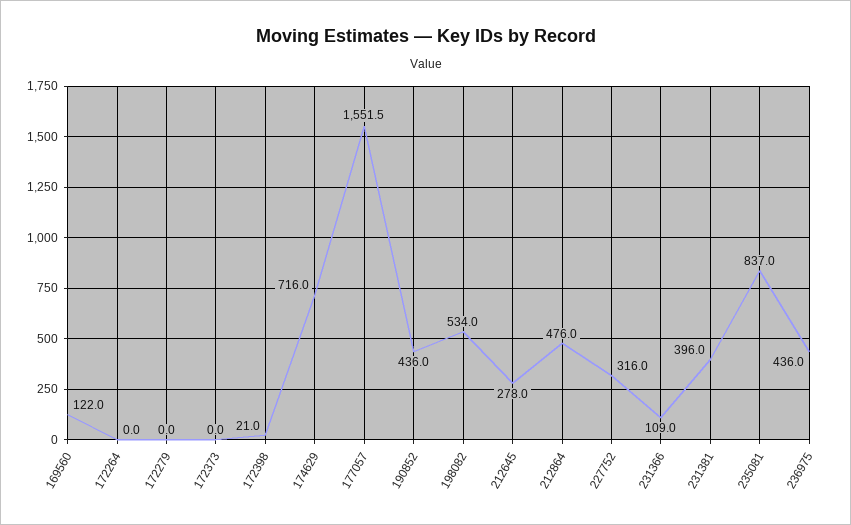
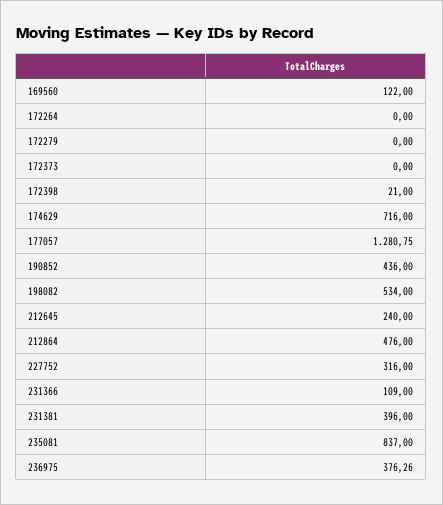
  {
    "169560": 122,
    "172264": 0,
    "172279": 0,
    "172373": 0,
    "172398": 21,
    "174629": 716,
-   "177057": 1551.5,
+   "177057": 1280.75,
    "190852": 436,
    "198082": 534,
-   "212645": 278,
+   "212645": 240,
    "212864": 476,
    "227752": 316,
    "231366": 109,
    "231381": 396,
    "235081": 837,
-   "236975": 436
+   "236975": 376.26
  }

